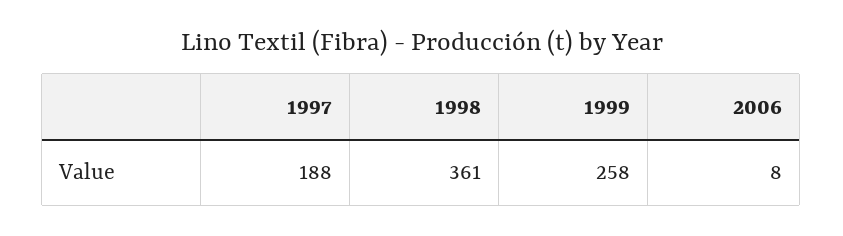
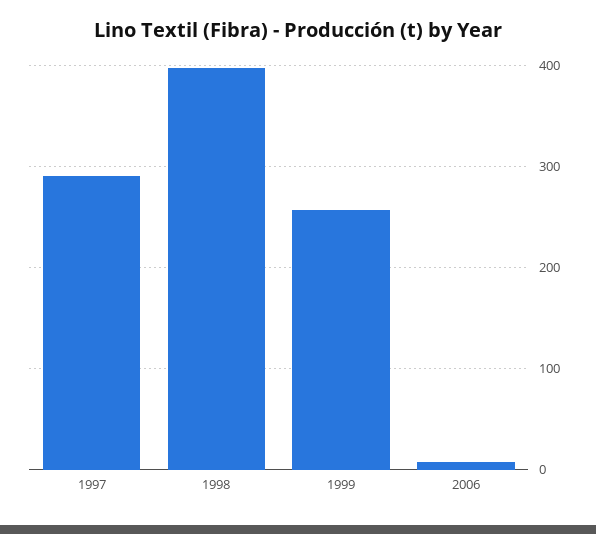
  {
-   "1997": 188,
+   "1997": 290,
-   "1998": 361,
+   "1998": 400,
    "1999": 258,
    "2006": 8
  }

